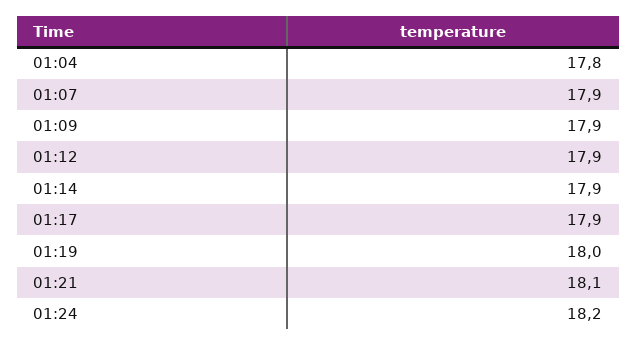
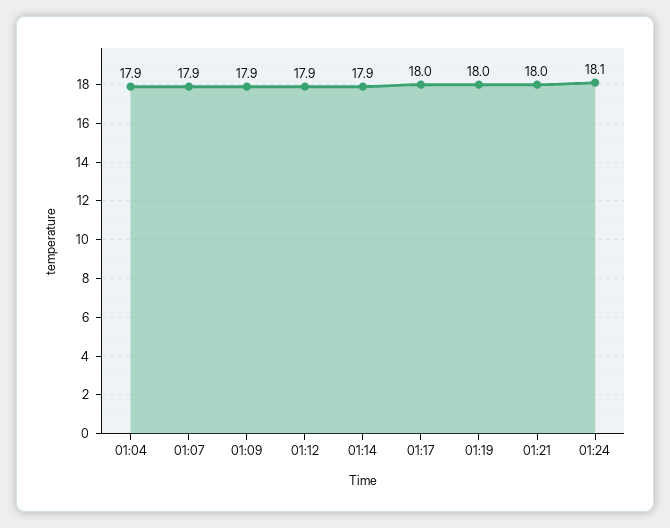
  {
-   "01:04": 17.8,
+   "01:04": 17.9,
    "01:07": 17.9,
    "01:09": 17.9,
    "01:12": 17.9,
    "01:14": 17.9,
-   "01:17": 17.9,
+   "01:17": 18,
    "01:19": 18,
-   "01:21": 18.1,
+   "01:21": 18,
-   "01:24": 18.2
+   "01:24": 18.1
  }

